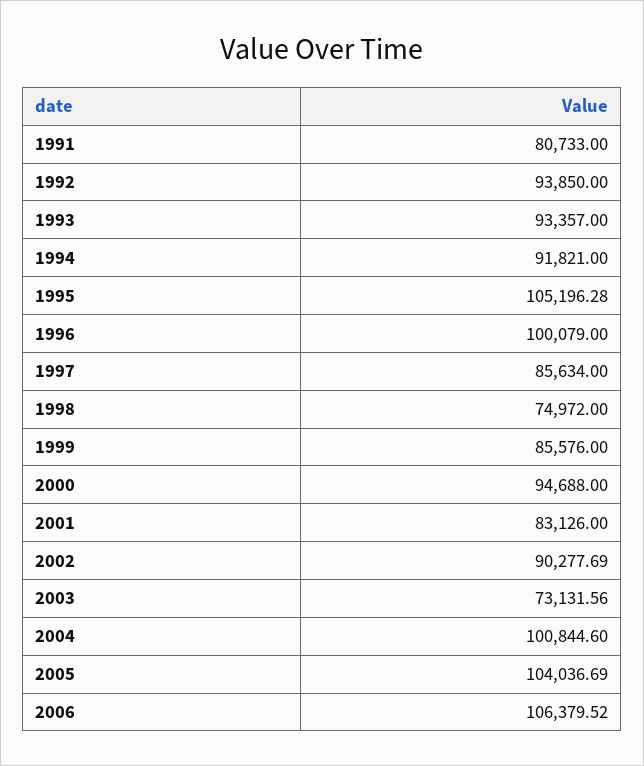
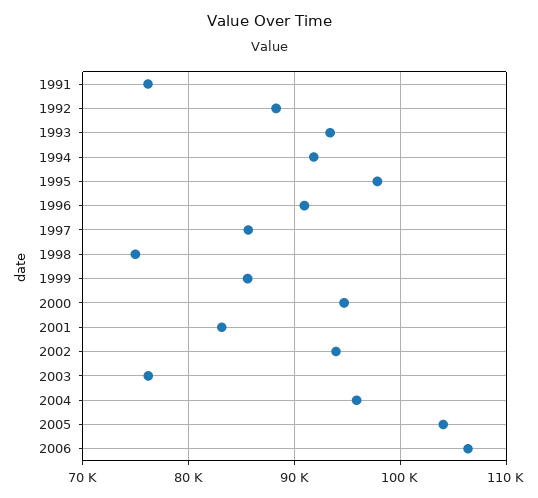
  {
-   "1991": 80733,
+   "1991": 76000,
-   "1992": 93850,
+   "1992": 88000,
    "1993": 93357,
    "1994": 91821,
-   "1995": 105196.28,
+   "1995": 98000,
-   "1996": 100079,
+   "1996": 91000,
    "1997": 85634,
    "1998": 74972,
    "1999": 85576,
    "2000": 94688,
    "2001": 83126,
-   "2002": 90277.69,
+   "2002": 94000,
-   "2003": 73131.56,
+   "2003": 76000,
-   "2004": 100844.6,
+   "2004": 96000,
    "2005": 104036.69,
    "2006": 106379.52
  }

